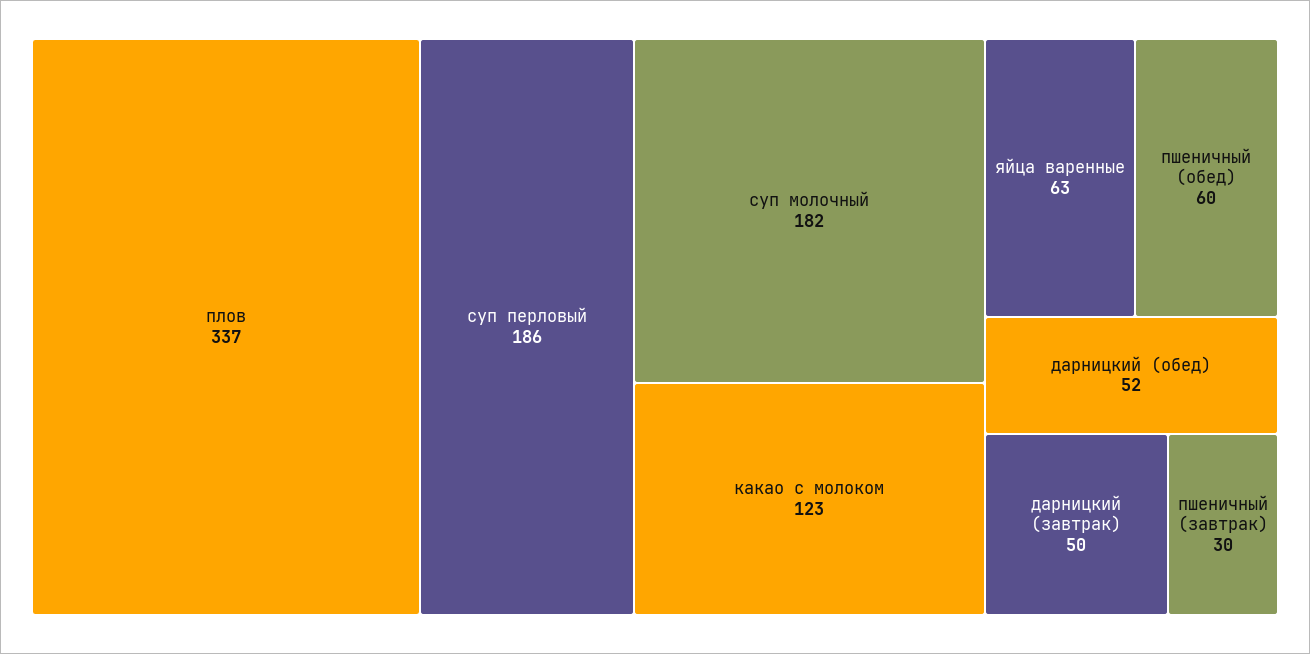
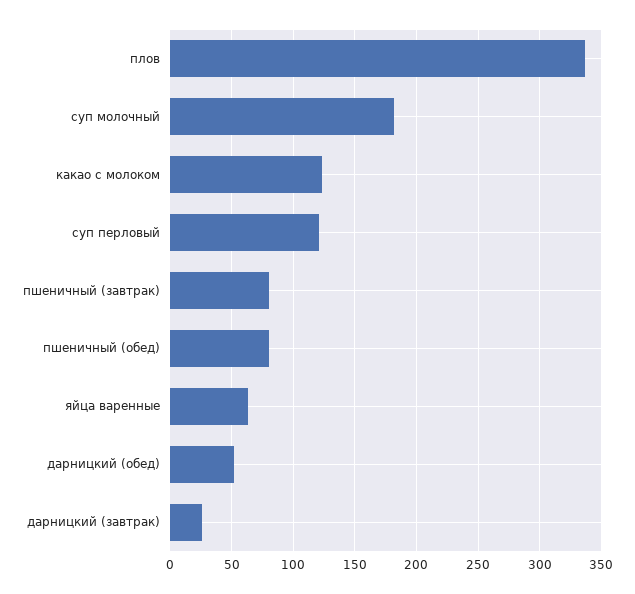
  {
    "плов": 337,
-   "суп перловый": 186,
+   "суп перловый": 120,
    "суп молочный": 182,
    "какао с молоком": 123,
    "яйца варенные": 63,
-   "пшеничный (обед)": 60,
+   "пшеничный (обед)": 80,
    "дарницкий (обед)": 52,
-   "дарницкий (завтрак)": 50,
+   "дарницкий (завтрак)": 25,
-   "пшеничный (завтрак)": 30
+   "пшеничный (завтрак)": 80
  }

